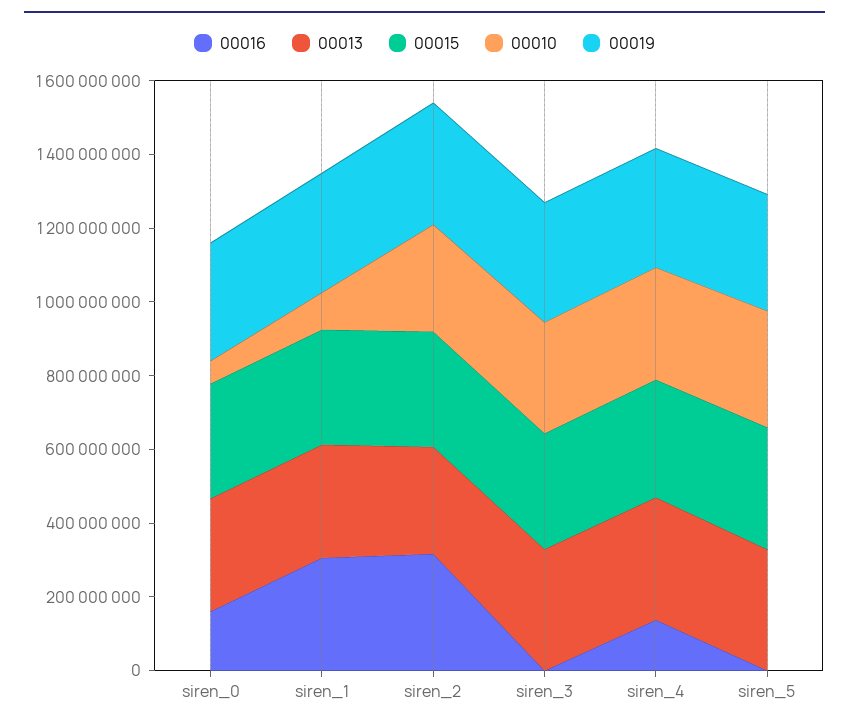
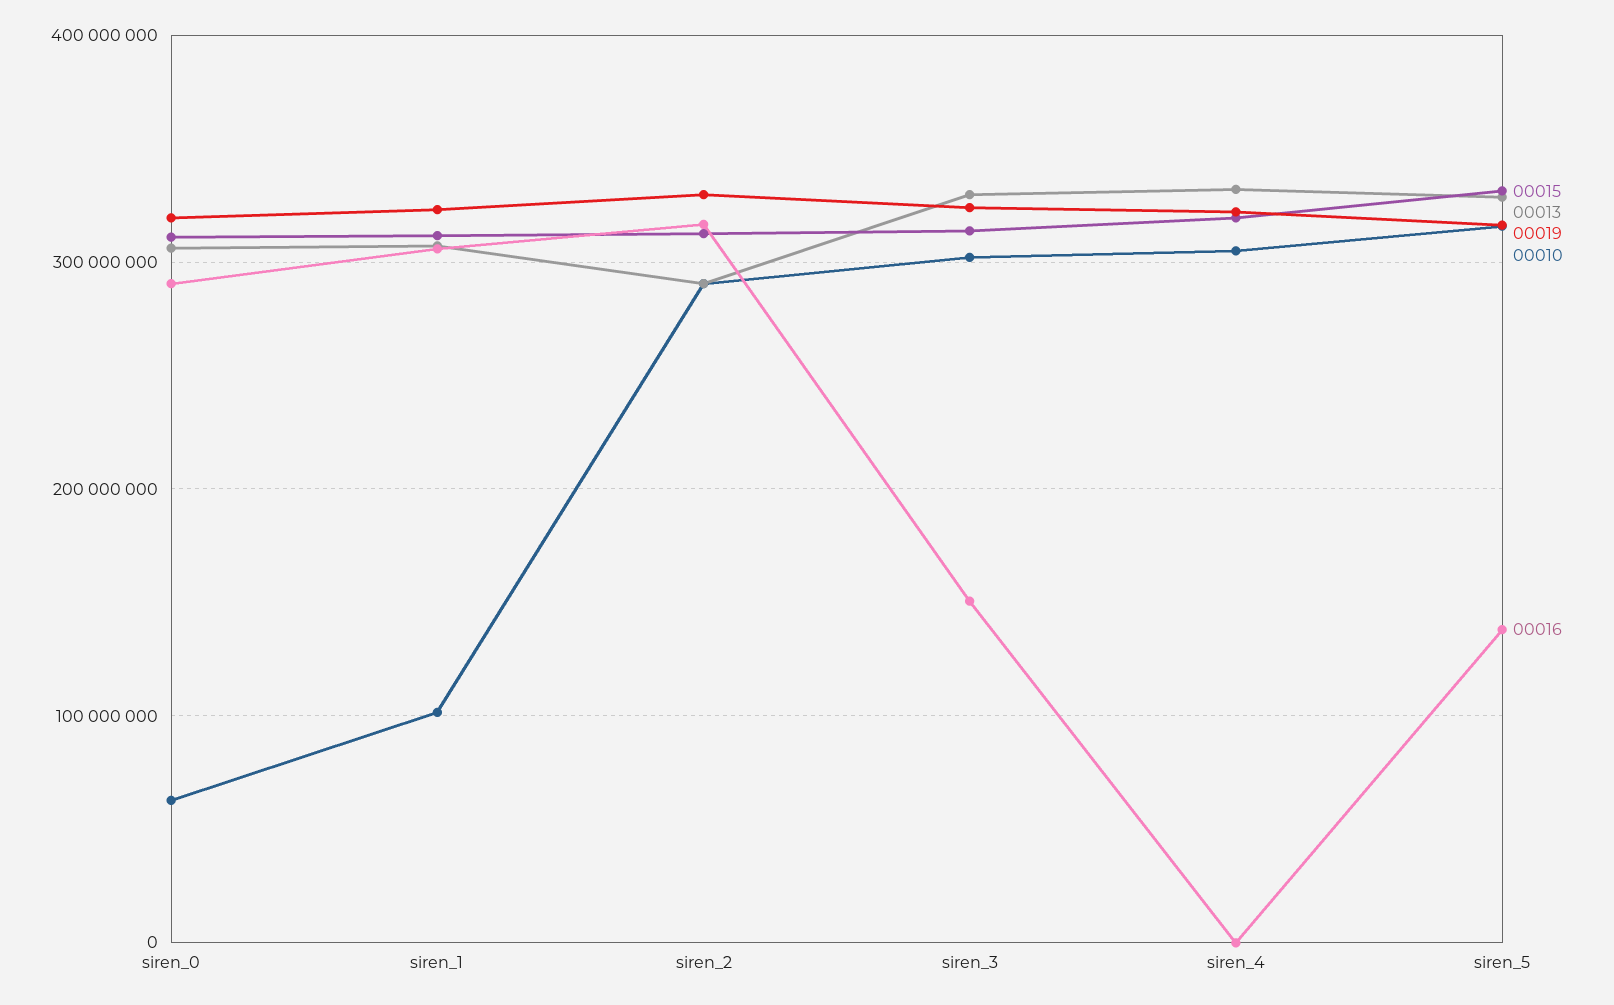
  {
    "00016": {
-     "siren_0": 150000000,
+     "siren_0": 290000000,
      "siren_1": 310000000,
      "siren_2": 320000000,
-     "siren_3": 0,
+     "siren_3": 150000000,
-     "siren_4": 150000000,
+     "siren_4": 0,
-     "siren_5": 0
+     "siren_5": 140000000
    },
    "00013": {
      "siren_0": 310000000,
      "siren_1": 310000000,
      "siren_2": 290000000,
      "siren_3": 330000000,
      "siren_4": 330000000,
      "siren_5": 330000000
    },
    "00015": {
      "siren_0": 310000000,
      "siren_1": 310000000,
      "siren_2": 310000000,
      "siren_3": 310000000,
      "siren_4": 320000000,
      "siren_5": 330000000
    },
    "00010": {
      "siren_0": 60000000,
      "siren_1": 100000000,
      "siren_2": 290000000,
      "siren_3": 300000000,
      "siren_4": 300000000,
      "siren_5": 320000000
    },
    "00019": {
      "siren_0": 320000000,
      "siren_1": 320000000,
      "siren_2": 330000000,
      "siren_3": 320000000,
      "siren_4": 320000000,
      "siren_5": 320000000
    }
  }

